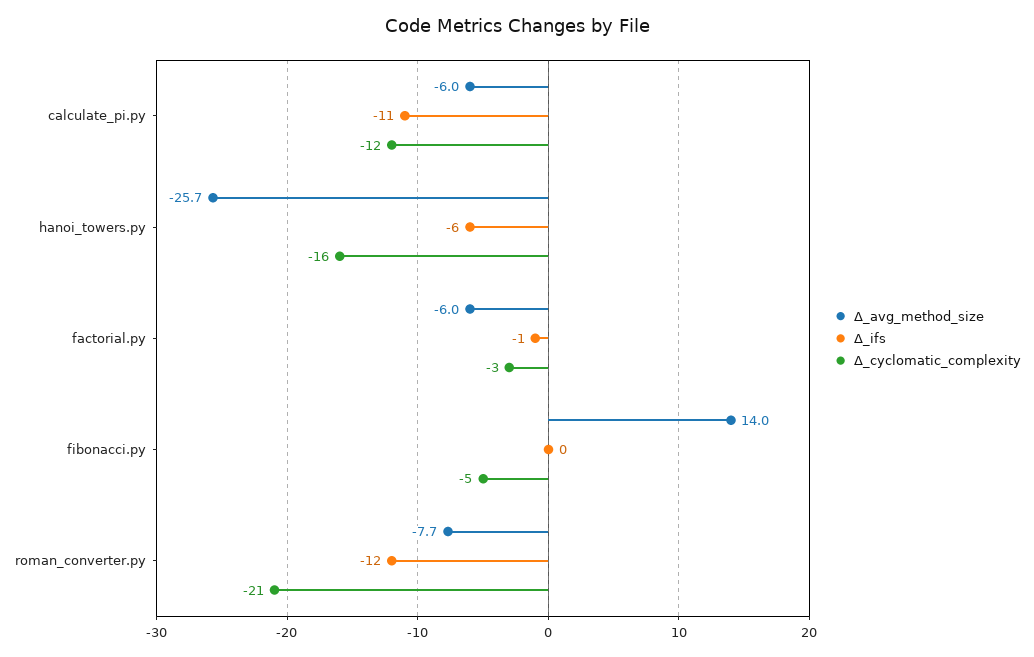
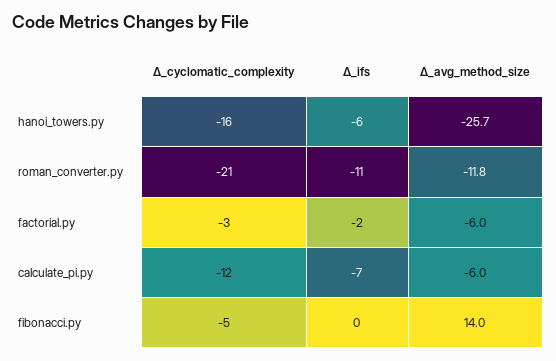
  {
    "Δ_avg_method_size": {
      "calculate_pi.py": -6,
      "hanoi_towers.py": -25.7,
      "factorial.py": -6,
      "fibonacci.py": 14,
-     "roman_converter.py": -7.7
+     "roman_converter.py": -11.8
    },
    "Δ_ifs": {
-     "calculate_pi.py": -11,
+     "calculate_pi.py": -7,
      "hanoi_towers.py": -6,
-     "factorial.py": -1,
+     "factorial.py": -2,
      "fibonacci.py": 0,
-     "roman_converter.py": -12
+     "roman_converter.py": -11
    },
    "Δ_cyclomatic_complexity": {
      "calculate_pi.py": -12,
      "hanoi_towers.py": -16,
      "factorial.py": -3,
      "fibonacci.py": -5,
      "roman_converter.py": -21
    }
  }

